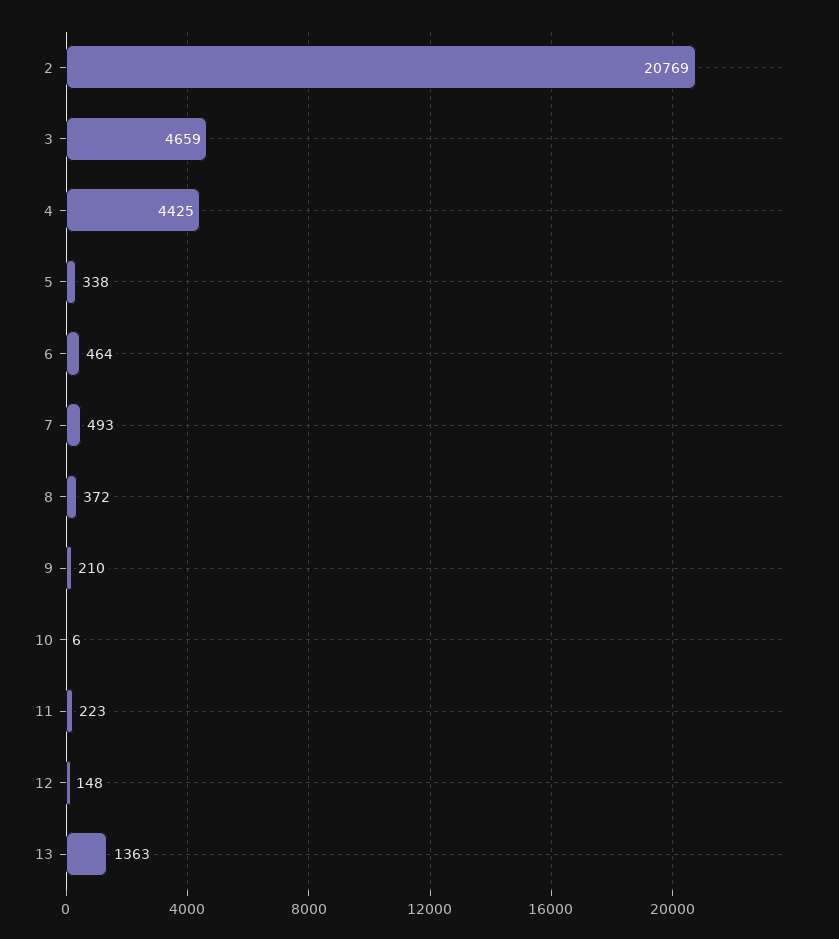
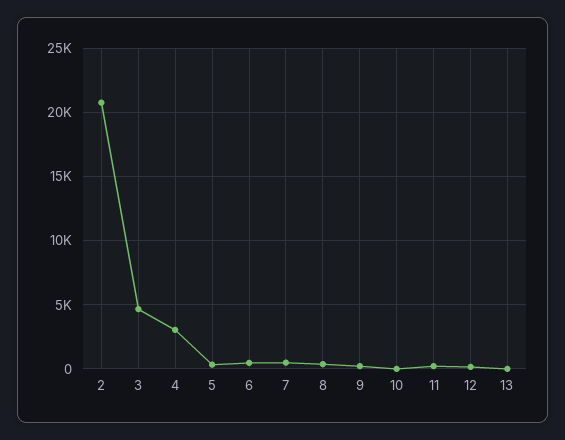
  {
    "2": 20769,
    "3": 4659,
-   "4": 4425,
+   "4": 3000,
    "5": 338,
    "6": 464,
    "7": 493,
    "8": 372,
    "9": 210,
    "10": 6,
    "11": 223,
    "12": 148,
-   "13": 1363
+   "13": 0
  }

